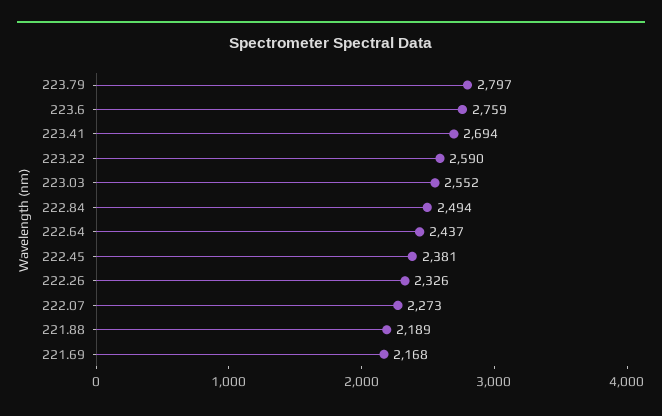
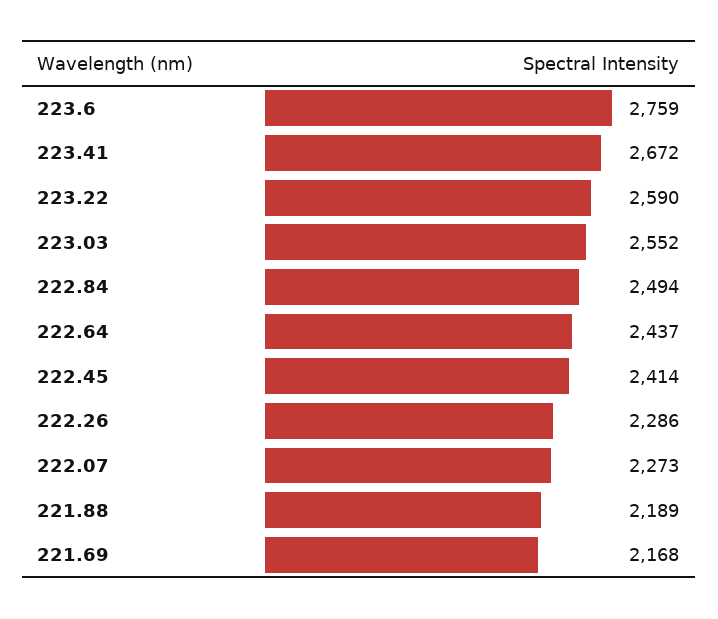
  {
-   "223.79": 2797,
    "223.6": 2759,
-   "223.41": 2694,
+   "223.41": 2672,
    "223.22": 2590,
    "223.03": 2552,
    "222.84": 2494,
    "222.64": 2437,
-   "222.45": 2381,
+   "222.45": 2414,
-   "222.26": 2326,
+   "222.26": 2286,
    "222.07": 2273,
    "221.88": 2189,
    "221.69": 2168
  }

